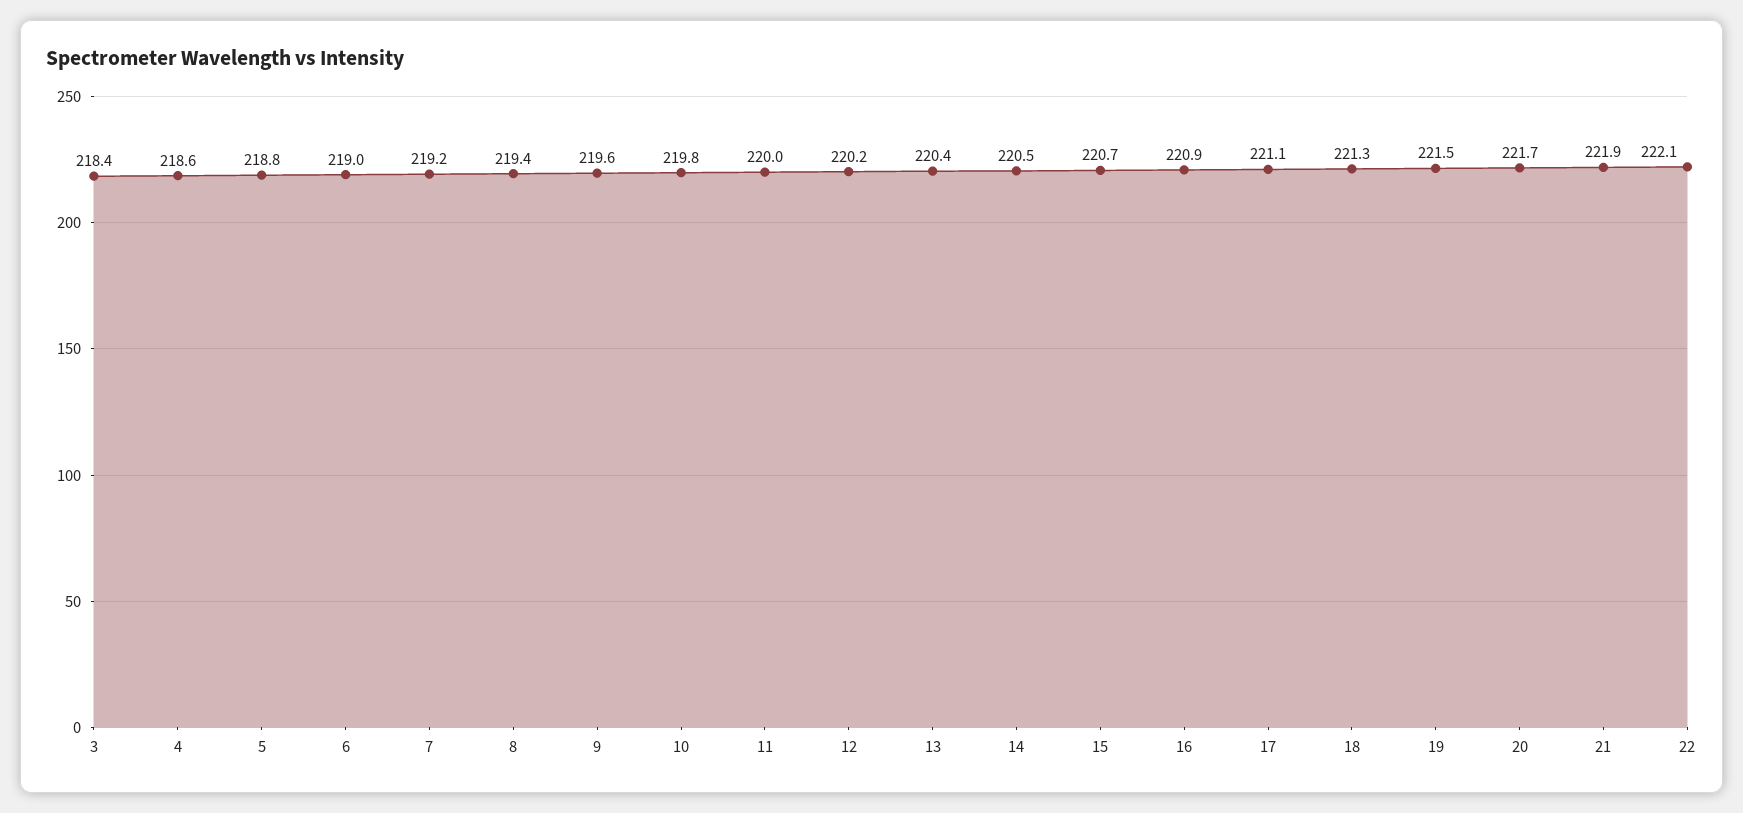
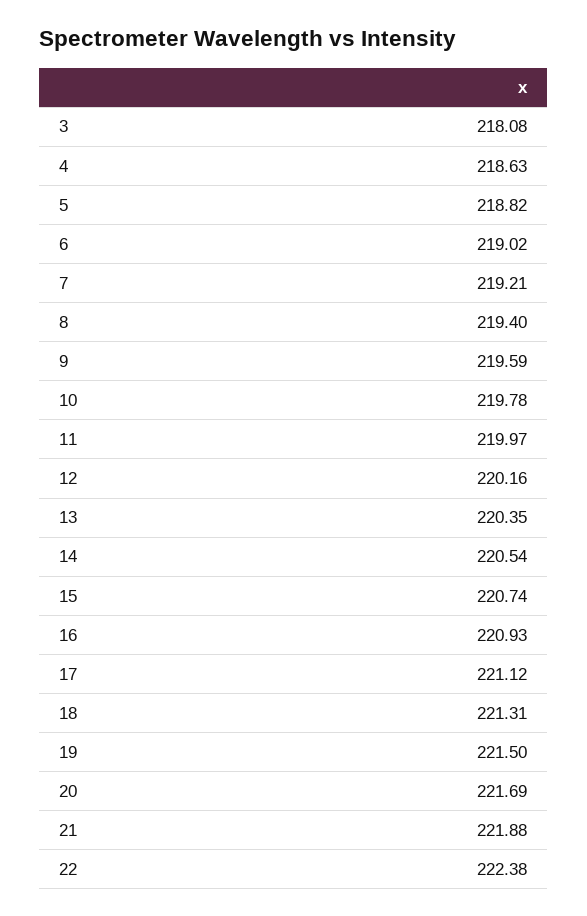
  {
-   "3": 218.4,
+   "3": 218.08,
    "4": 218.63,
    "5": 218.82,
    "6": 219.02,
    "7": 219.21,
    "8": 219.4,
    "9": 219.59,
    "10": 219.78,
    "11": 219.97,
    "12": 220.16,
    "13": 220.35,
    "14": 220.54,
    "15": 220.74,
    "16": 220.93,
    "17": 221.12,
    "18": 221.31,
    "19": 221.5,
    "20": 221.69,
    "21": 221.88,
-   "22": 222.1
+   "22": 222.38
  }

